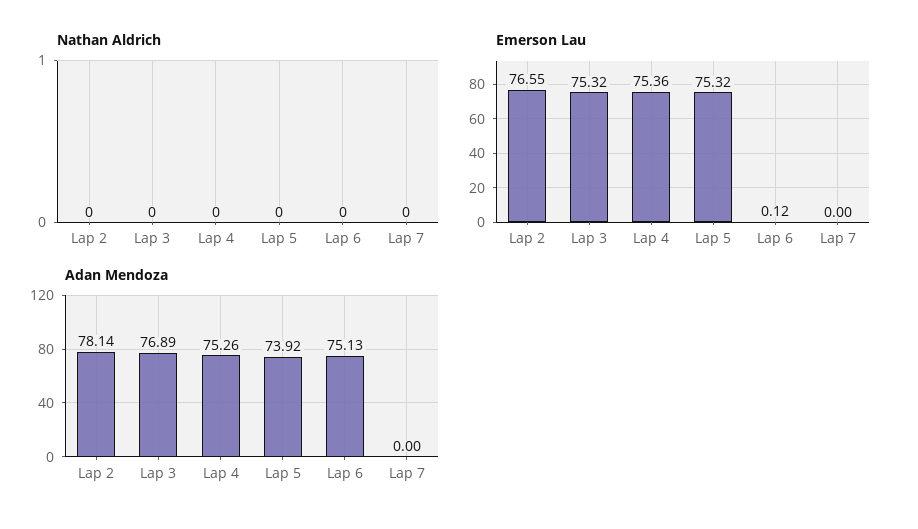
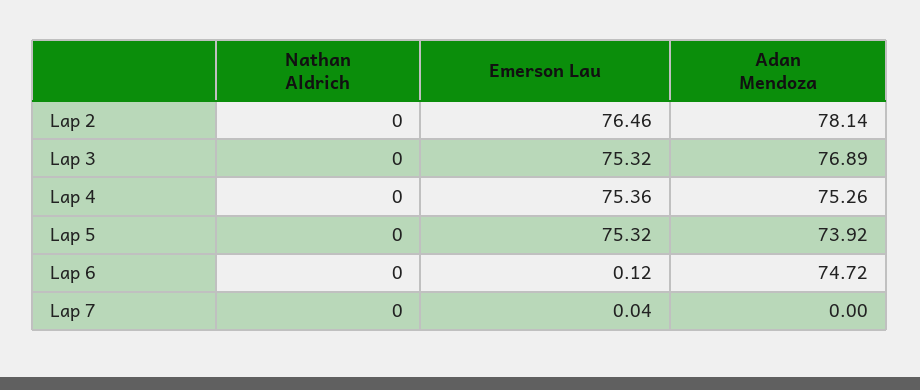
  {
    "Nathan Aldrich": {
      "Lap 2": 0,
      "Lap 3": 0,
      "Lap 4": 0,
      "Lap 5": 0,
      "Lap 6": 0,
      "Lap 7": 0
    },
    "Emerson Lau": {
-     "Lap 2": 76.55,
+     "Lap 2": 76.46,
      "Lap 3": 75.32,
      "Lap 4": 75.36,
      "Lap 5": 75.32,
      "Lap 6": 0.12,
-     "Lap 7": 0
+     "Lap 7": 0.04
    },
    "Adan Mendoza": {
      "Lap 2": 78.14,
      "Lap 3": 76.89,
      "Lap 4": 75.26,
      "Lap 5": 73.92,
-     "Lap 6": 75.13,
+     "Lap 6": 74.72,
      "Lap 7": 0
    }
  }

